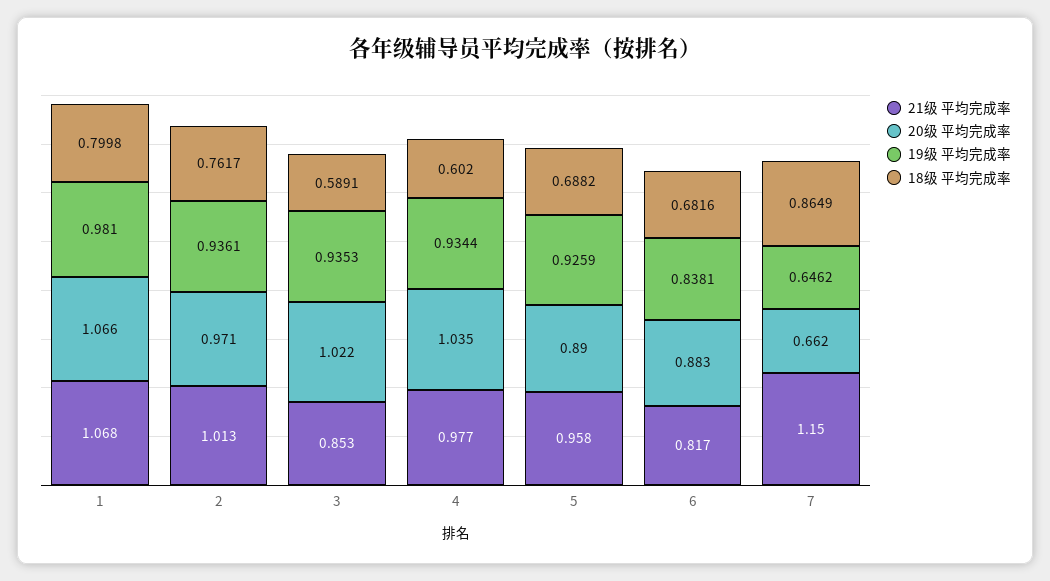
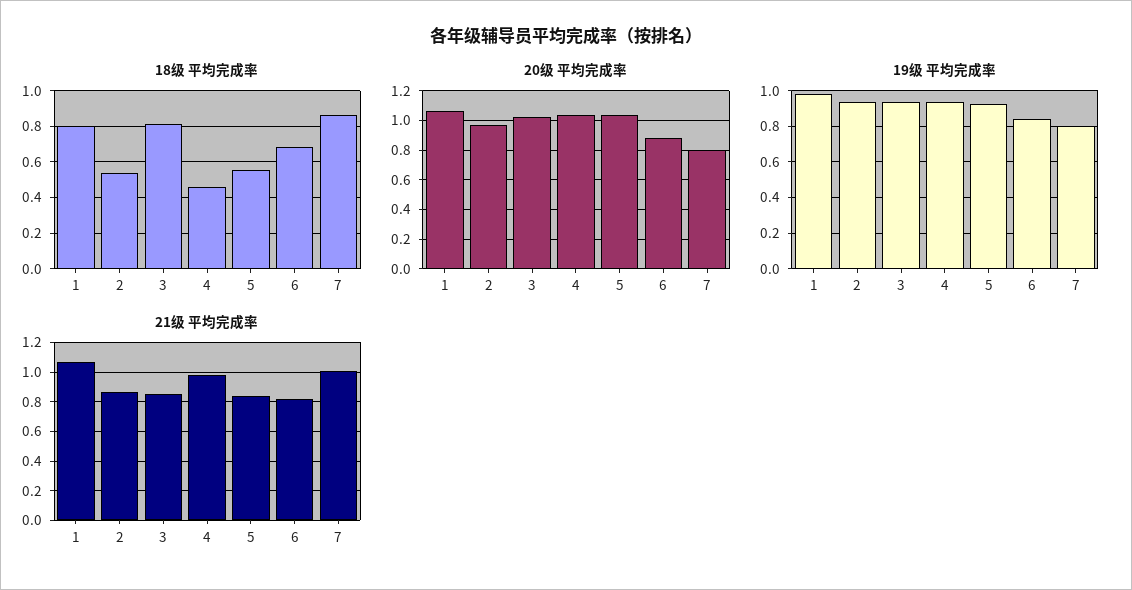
  {
    "21级 平均完成率": {
      "1": 1.068,
-     "2": 1.013,
+     "2": 0.85,
      "3": 0.853,
      "4": 0.977,
-     "5": 0.958,
+     "5": 0.85,
      "6": 0.817,
-     "7": 1.15
+     "7": 1
    },
    "20级 平均完成率": {
      "1": 1.066,
      "2": 0.971,
      "3": 1.022,
      "4": 1.035,
-     "5": 0.89,
+     "5": 1.05,
      "6": 0.883,
-     "7": 0.662
+     "7": 0.8
    },
    "19级 平均完成率": {
      "1": 0.981,
      "2": 0.9361,
      "3": 0.9353,
      "4": 0.9344,
      "5": 0.9259,
      "6": 0.8381,
-     "7": 0.6462
+     "7": 0.8
    },
    "18级 平均完成率": {
      "1": 0.7998,
-     "2": 0.7617,
+     "2": 0.55,
-     "3": 0.5891,
+     "3": 0.8,
-     "4": 0.602,
+     "4": 0.45,
-     "5": 0.6882,
+     "5": 0.55,
      "6": 0.6816,
      "7": 0.8649
    }
  }

